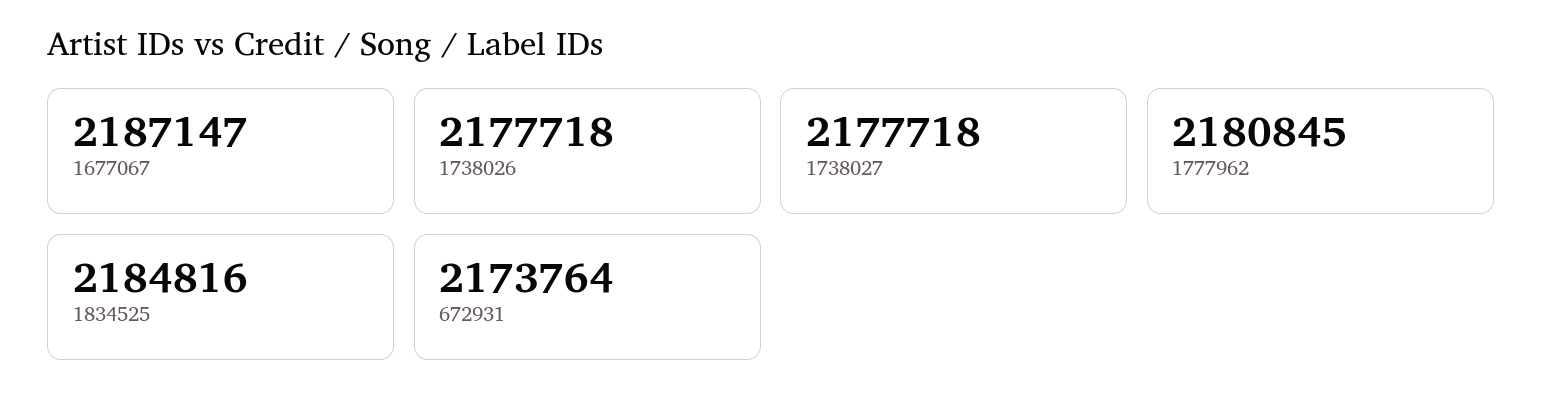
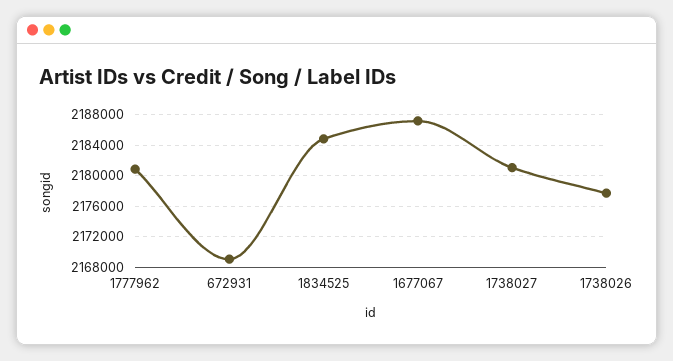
  {
    "1677067": 2187147,
    "1738026": 2177718,
-   "1738027": 2177718,
+   "1738027": 2181000,
    "1777962": 2180845,
    "1834525": 2184816,
-   "672931": 2173764
+   "672931": 2169000
  }

